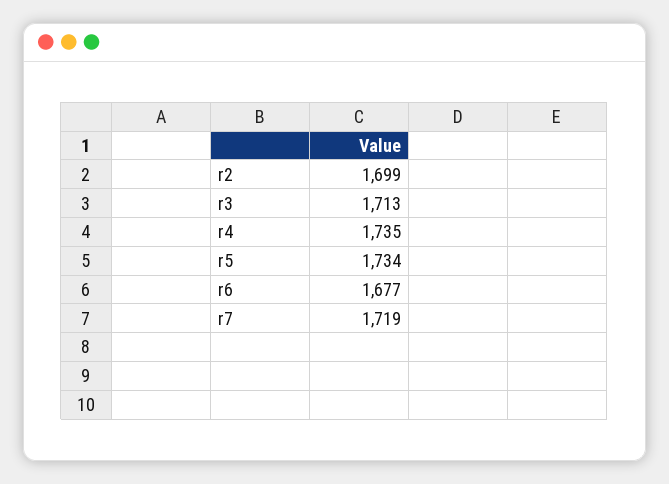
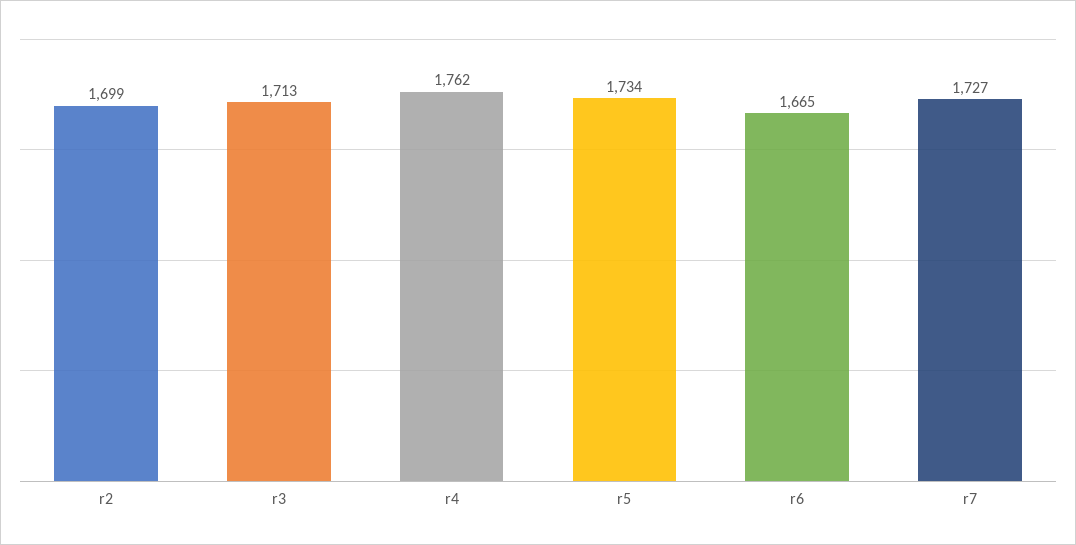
  {
    "r2": 1699,
    "r3": 1713,
-   "r4": 1735,
+   "r4": 1762,
    "r5": 1734,
-   "r6": 1677,
+   "r6": 1665,
-   "r7": 1719
+   "r7": 1727
  }

